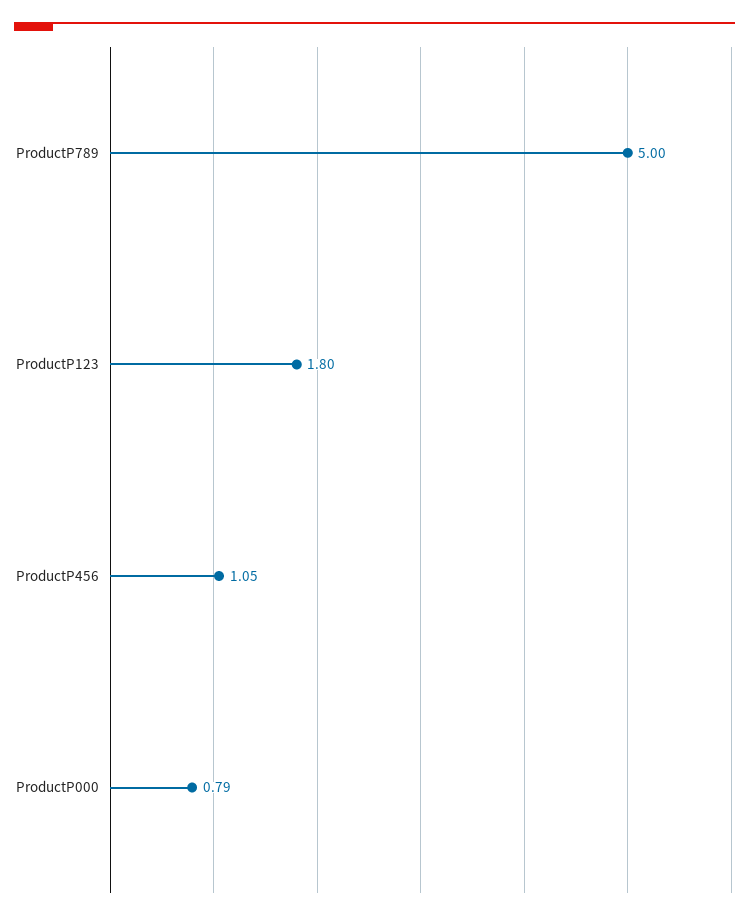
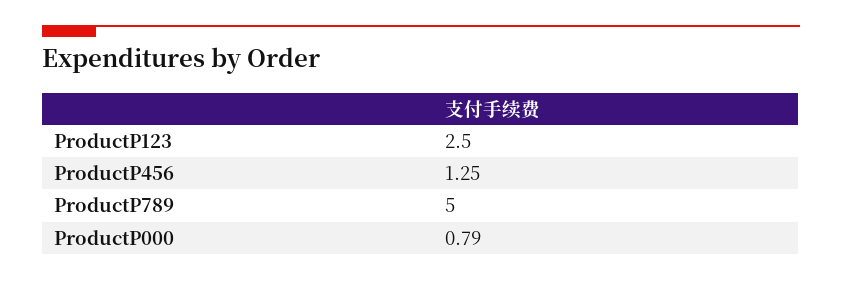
  {
    "ProductP789": 5,
-   "ProductP123": 1.8,
+   "ProductP123": 2.5,
-   "ProductP456": 1.05,
+   "ProductP456": 1.25,
    "ProductP000": 0.79
  }

